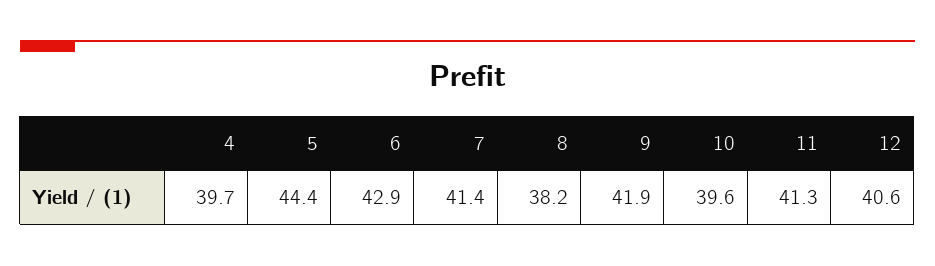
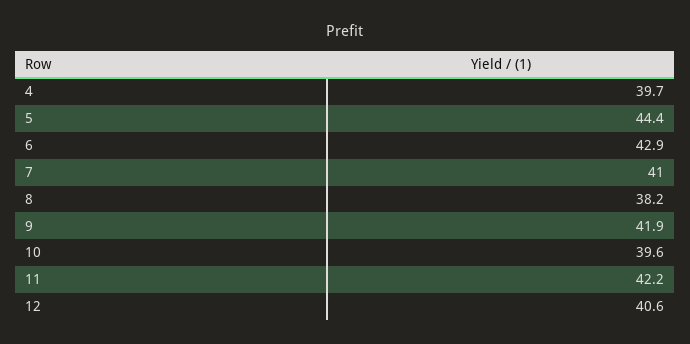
  {
    "4": 39.7,
    "5": 44.4,
    "6": 42.9,
-   "7": 41.4,
+   "7": 41,
    "8": 38.2,
    "9": 41.9,
    "10": 39.6,
-   "11": 41.3,
+   "11": 42.2,
    "12": 40.6
  }

